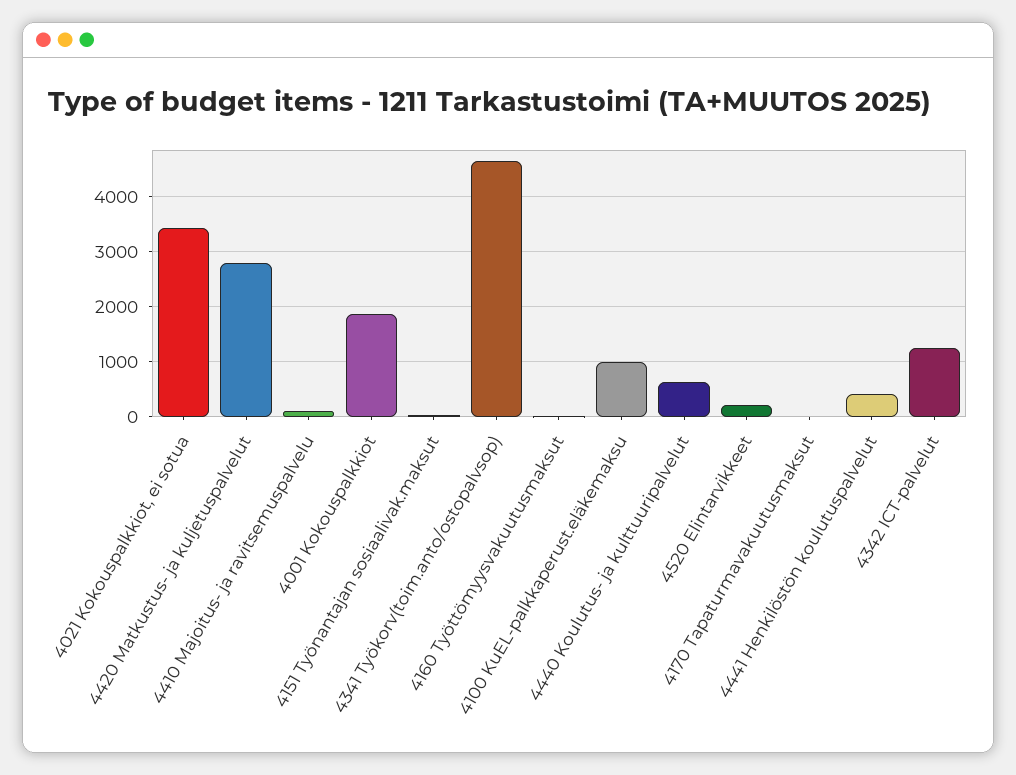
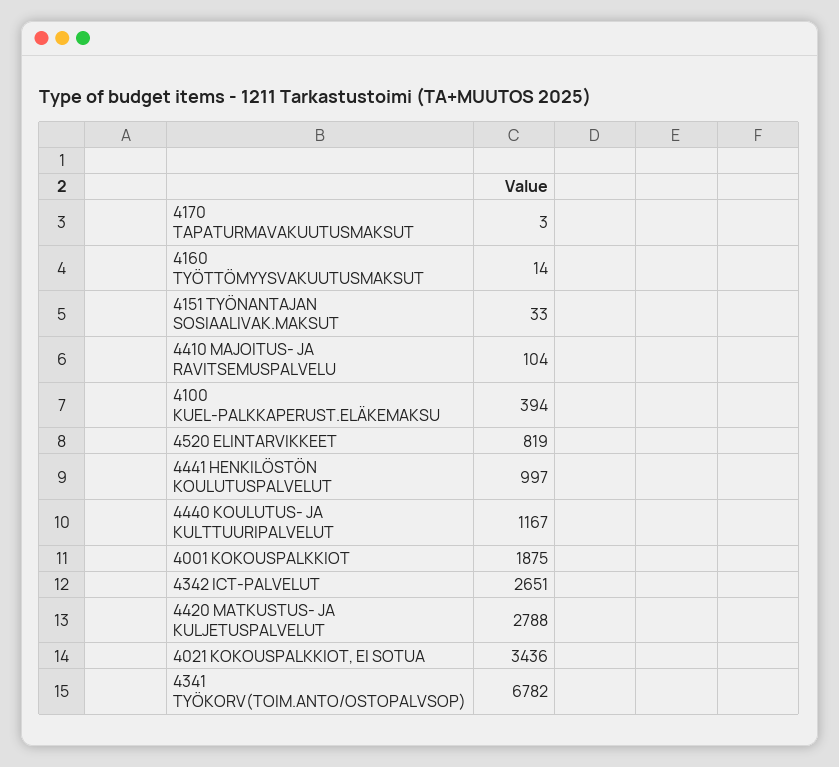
  {
    "4021 Kokouspalkkiot, ei sotua": 3436,
    "4420 Matkustus- ja kuljetuspalvelut": 2788,
    "4410 Majoitus- ja ravitsemuspalvelu": 104,
    "4001 Kokouspalkkiot": 1875,
    "4151 Työnantajan sosiaalivak.maksut": 33,
-   "4341 Työkorv(toim.anto/ostopalvsop)": 4600,
+   "4341 Työkorv(toim.anto/ostopalvsop)": 6782,
    "4160 Työttömyysvakuutusmaksut": 14,
-   "4100 KuEL-palkkaperust.eläkemaksu": 1000,
+   "4100 KuEL-palkkaperust.eläkemaksu": 394,
-   "4440 Koulutus- ja kulttuuripalvelut": 600,
+   "4440 Koulutus- ja kulttuuripalvelut": 1167,
-   "4520 Elintarvikkeet": 200,
+   "4520 Elintarvikkeet": 819,
    "4170 Tapaturmavakuutusmaksut": 3,
-   "4441 Henkilöstön koulutuspalvelut": 400,
+   "4441 Henkilöstön koulutuspalvelut": 997,
-   "4342 ICT-palvelut": 1200
+   "4342 ICT-palvelut": 2651
  }

